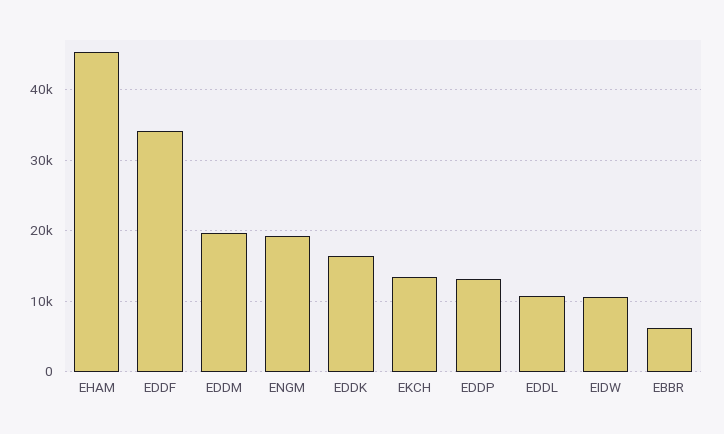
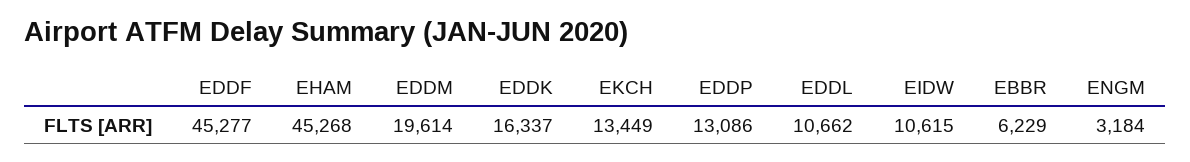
  {
    "EHAM": 45268,
-   "EDDF": 34000,
+   "EDDF": 45277,
    "EDDM": 19614,
-   "ENGM": 19000,
+   "ENGM": 3184,
    "EDDK": 16337,
    "EKCH": 13449,
    "EDDP": 13086,
    "EDDL": 10662,
    "EIDW": 10615,
    "EBBR": 6229
  }

